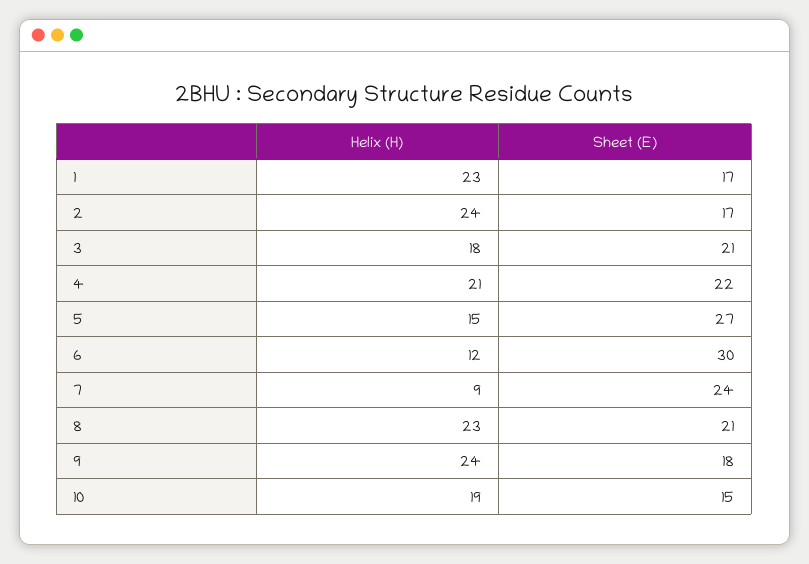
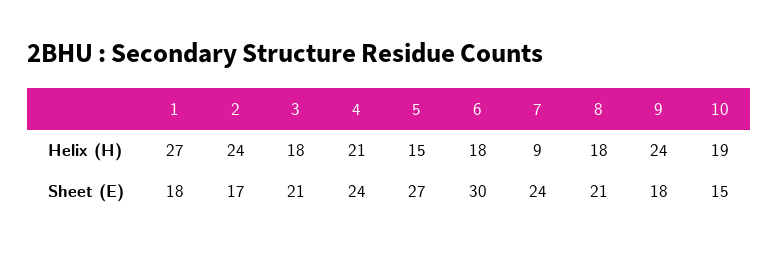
  {
    "Helix (H)": {
-     "1": 23,
+     "1": 27,
      "2": 24,
      "3": 18,
      "4": 21,
      "5": 15,
-     "6": 12,
+     "6": 18,
      "7": 9,
-     "8": 23,
+     "8": 18,
      "9": 24,
      "10": 19
    },
    "Sheet (E)": {
-     "1": 17,
+     "1": 18,
      "2": 17,
      "3": 21,
-     "4": 22,
+     "4": 24,
      "5": 27,
      "6": 30,
      "7": 24,
      "8": 21,
      "9": 18,
      "10": 15
    }
  }

